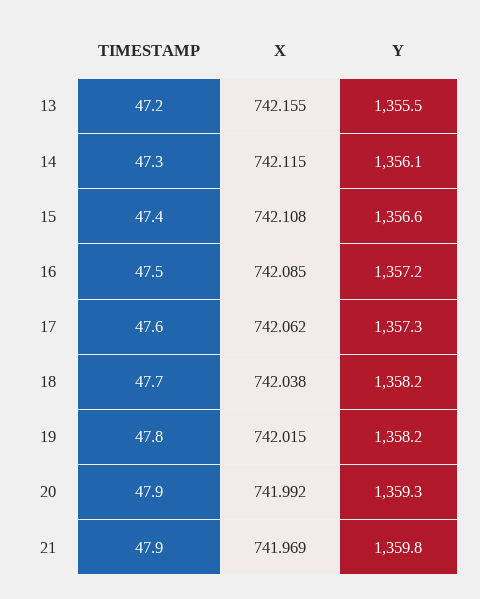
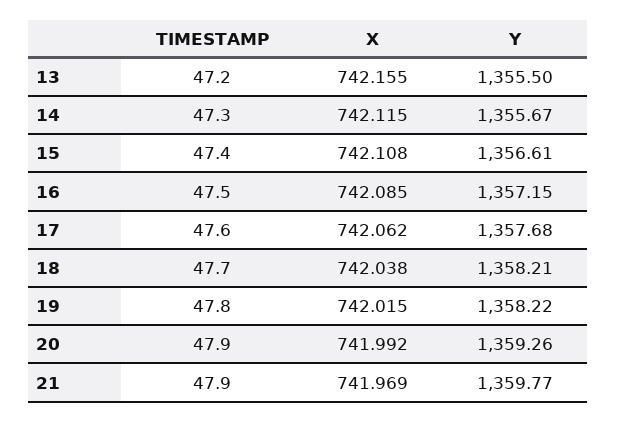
  {
    "TIMESTAMP": {
      "13": 47.2,
      "14": 47.3,
      "15": 47.4,
      "16": 47.5,
      "17": 47.6,
      "18": 47.7,
      "19": 47.8,
      "20": 47.9,
      "21": 47.9
    },
    "X": {
      "13": 742.155,
      "14": 742.115,
      "15": 742.108,
      "16": 742.085,
      "17": 742.062,
      "18": 742.038,
      "19": 742.015,
      "20": 741.992,
      "21": 741.969
    },
    "Y": {
      "13": 1355.5,
-     "14": 1356.1,
+     "14": 1355.67,
      "15": 1356.61,
      "16": 1357.15,
-     "17": 1357.3,
+     "17": 1357.68,
      "18": 1358.21,
      "19": 1358.22,
      "20": 1359.26,
      "21": 1359.77
    }
  }

